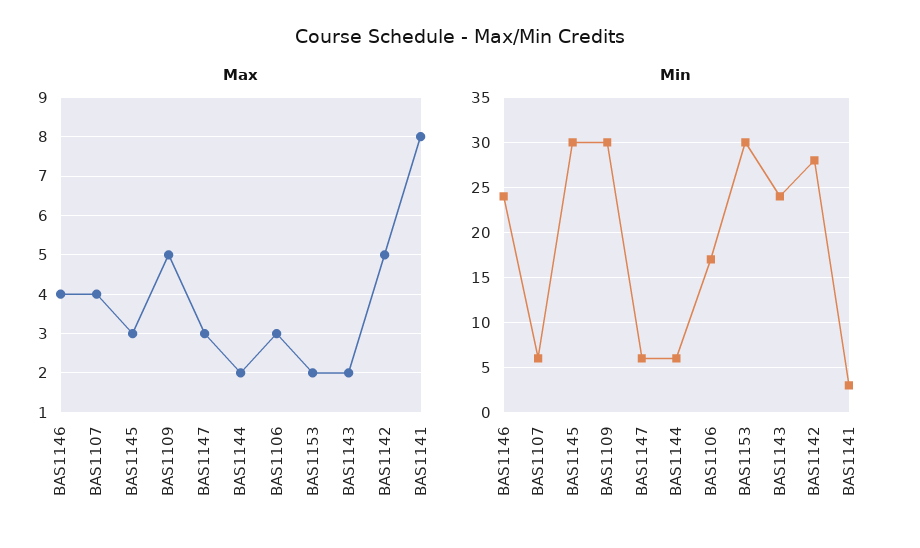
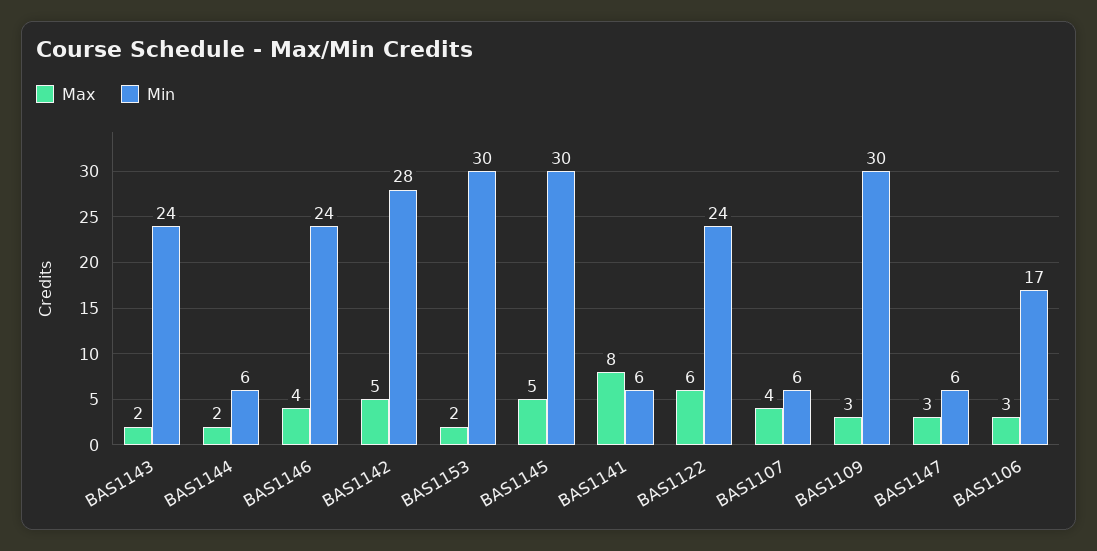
  {
    "Max": {
      "BAS1146": 4,
      "BAS1107": 4,
-     "BAS1145": 3,
+     "BAS1145": 5,
-     "BAS1109": 5,
+     "BAS1109": 3,
      "BAS1147": 3,
      "BAS1144": 2,
      "BAS1106": 3,
      "BAS1153": 2,
      "BAS1143": 2,
      "BAS1142": 5,
-     "BAS1141": 8
+     "BAS1141": 8,
+     "BAS1122": 6
    },
    "Min": {
      "BAS1146": 24,
      "BAS1107": 6,
      "BAS1145": 30,
      "BAS1109": 30,
      "BAS1147": 6,
      "BAS1144": 6,
      "BAS1106": 17,
      "BAS1153": 30,
      "BAS1143": 24,
      "BAS1142": 28,
-     "BAS1141": 3
+     "BAS1141": 6,
+     "BAS1122": 24
    }
  }

